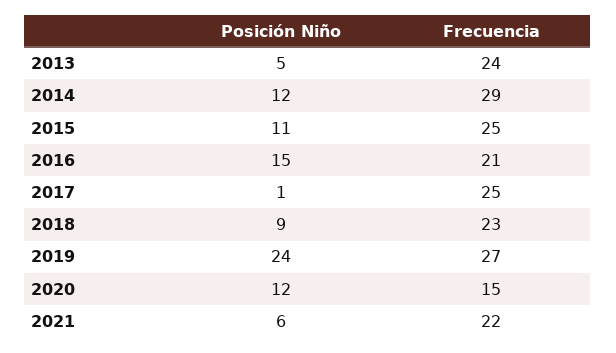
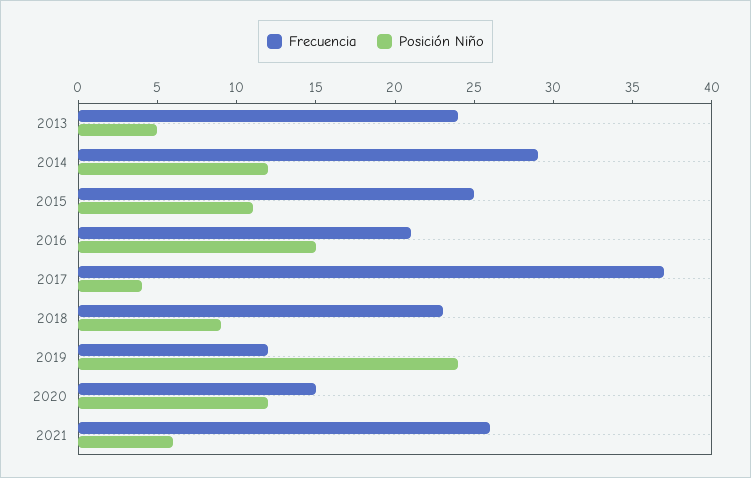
  {
    "Posición Niño": {
      "2013": 5,
      "2014": 12,
      "2015": 11,
      "2016": 15,
-     "2017": 1,
+     "2017": 4,
      "2018": 9,
      "2019": 24,
      "2020": 12,
      "2021": 6
    },
    "Frecuencia": {
      "2013": 24,
      "2014": 29,
      "2015": 25,
      "2016": 21,
-     "2017": 25,
+     "2017": 37,
      "2018": 23,
-     "2019": 27,
+     "2019": 12,
      "2020": 15,
-     "2021": 22
+     "2021": 26
    }
  }

